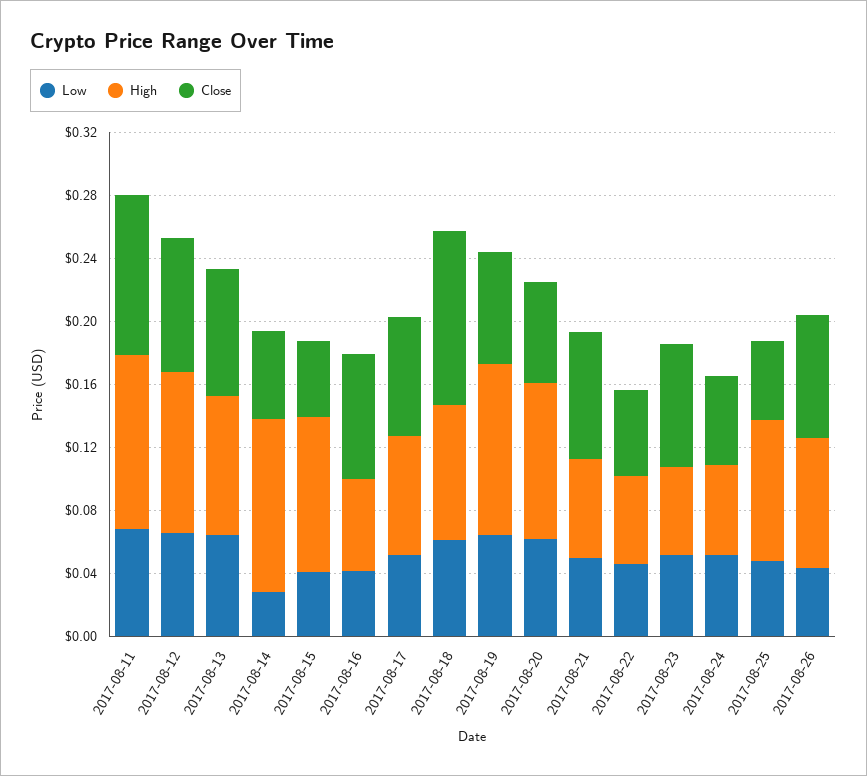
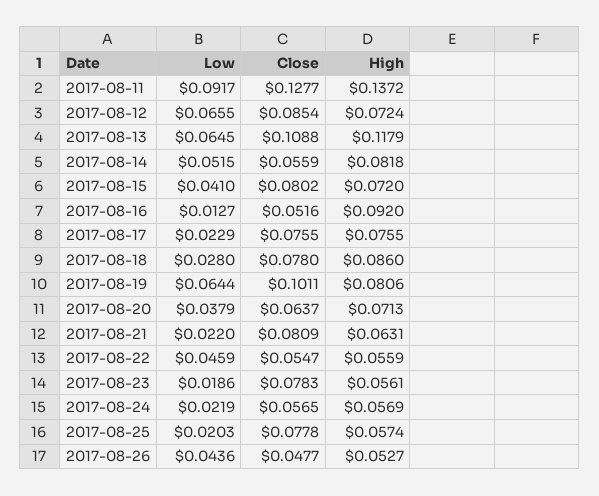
  {
    "Low": {
-     "2017-08-11": 0.07,
+     "2017-08-11": 0.0917,
      "2017-08-12": 0.0655,
      "2017-08-13": 0.0645,
-     "2017-08-14": 0.03,
+     "2017-08-14": 0.0515,
      "2017-08-15": 0.041,
-     "2017-08-16": 0.04,
+     "2017-08-16": 0.0127,
-     "2017-08-17": 0.05,
+     "2017-08-17": 0.0229,
-     "2017-08-18": 0.06,
+     "2017-08-18": 0.028,
      "2017-08-19": 0.0644,
-     "2017-08-20": 0.06,
+     "2017-08-20": 0.0379,
-     "2017-08-21": 0.05,
+     "2017-08-21": 0.022,
      "2017-08-22": 0.0459,
-     "2017-08-23": 0.05,
+     "2017-08-23": 0.0186,
-     "2017-08-24": 0.05,
+     "2017-08-24": 0.0219,
-     "2017-08-25": 0.05,
+     "2017-08-25": 0.0203,
      "2017-08-26": 0.0436
    },
    "High": {
-     "2017-08-11": 0.11,
+     "2017-08-11": 0.1372,
-     "2017-08-12": 0.1,
+     "2017-08-12": 0.0724,
-     "2017-08-13": 0.09,
+     "2017-08-13": 0.1179,
-     "2017-08-14": 0.11,
+     "2017-08-14": 0.0818,
-     "2017-08-15": 0.1,
+     "2017-08-15": 0.072,
-     "2017-08-16": 0.06,
+     "2017-08-16": 0.092,
      "2017-08-17": 0.0755,
      "2017-08-18": 0.086,
-     "2017-08-19": 0.11,
+     "2017-08-19": 0.0806,
-     "2017-08-20": 0.1,
+     "2017-08-20": 0.0713,
      "2017-08-21": 0.0631,
      "2017-08-22": 0.0559,
      "2017-08-23": 0.0561,
      "2017-08-24": 0.0569,
-     "2017-08-25": 0.09,
+     "2017-08-25": 0.0574,
-     "2017-08-26": 0.08
+     "2017-08-26": 0.0527
    },
    "Close": {
-     "2017-08-11": 0.1,
+     "2017-08-11": 0.1277,
      "2017-08-12": 0.0854,
-     "2017-08-13": 0.08,
+     "2017-08-13": 0.1088,
      "2017-08-14": 0.0559,
-     "2017-08-15": 0.05,
+     "2017-08-15": 0.0802,
-     "2017-08-16": 0.08,
+     "2017-08-16": 0.0516,
      "2017-08-17": 0.0755,
-     "2017-08-18": 0.11,
+     "2017-08-18": 0.078,
-     "2017-08-19": 0.07,
+     "2017-08-19": 0.1011,
      "2017-08-20": 0.0637,
      "2017-08-21": 0.0809,
      "2017-08-22": 0.0547,
      "2017-08-23": 0.0783,
      "2017-08-24": 0.0565,
-     "2017-08-25": 0.05,
+     "2017-08-25": 0.0778,
-     "2017-08-26": 0.08
+     "2017-08-26": 0.0477
    }
  }

